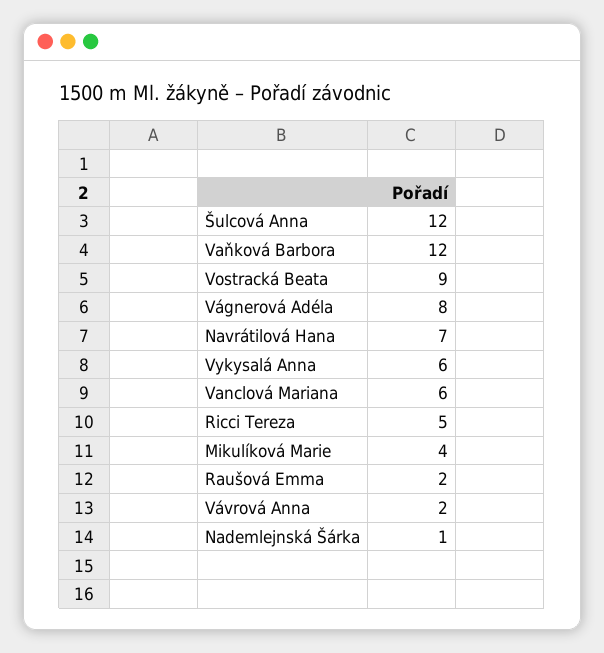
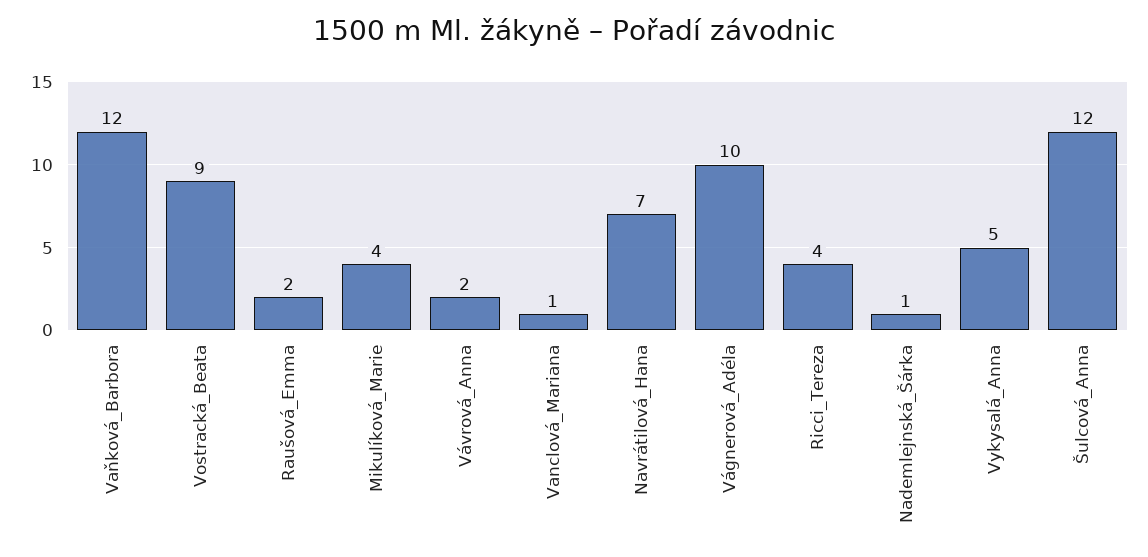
  {
    "Šulcová Anna": 12,
    "Vaňková Barbora": 12,
    "Vostracká Beata": 9,
-   "Vágnerová Adéla": 8,
+   "Vágnerová Adéla": 10,
    "Navrátilová Hana": 7,
-   "Vykysalá Anna": 6,
+   "Vykysalá Anna": 5,
-   "Vanclová Mariana": 6,
+   "Vanclová Mariana": 1,
-   "Ricci Tereza": 5,
+   "Ricci Tereza": 4,
    "Mikulíková Marie": 4,
    "Raušová Emma": 2,
    "Vávrová Anna": 2,
    "Nademlejnská Šárka": 1
  }

